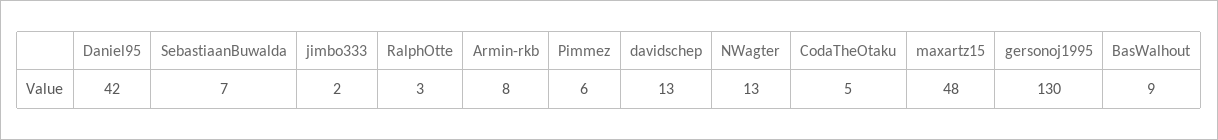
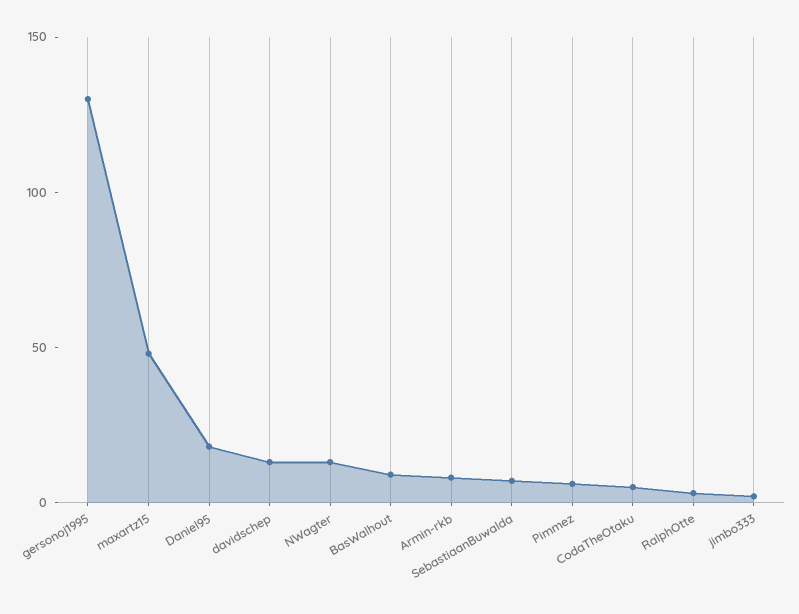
  {
-   "Daniel95": 42,
+   "Daniel95": 20,
    "SebastiaanBuwalda": 7,
    "jimbo333": 2,
    "RalphOtte": 3,
    "Armin-rkb": 8,
    "Pimmez": 6,
    "davidschep": 13,
    "NWagter": 13,
    "CodaTheOtaku": 5,
    "maxartz15": 48,
    "gersonoj1995": 130,
    "BasWalhout": 9
  }

